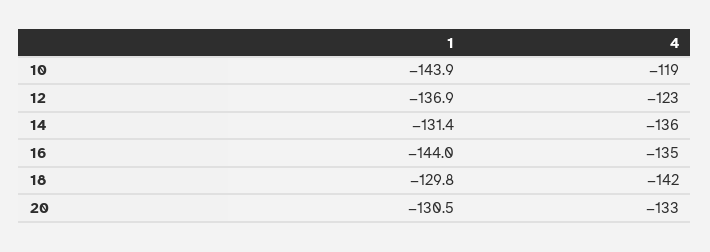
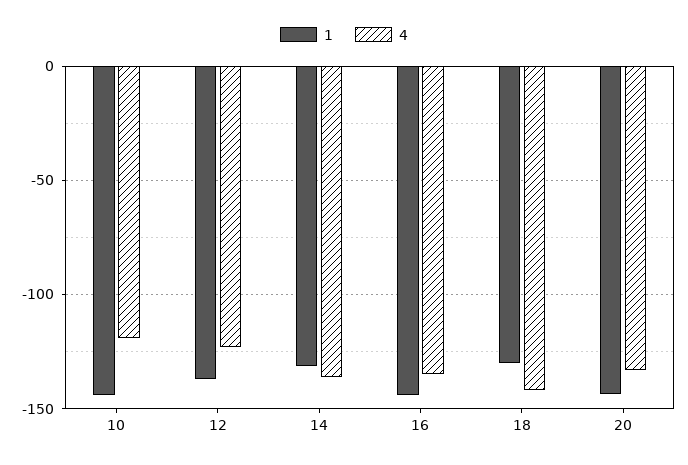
  {
    "1": {
      "10": -143.9,
      "12": -136.9,
      "14": -131.4,
      "16": -144,
      "18": -129.8,
-     "20": -130.5
+     "20": -145
    },
    "4": {
      "10": -119,
      "12": -123,
      "14": -136,
      "16": -135,
      "18": -142,
      "20": -133
    }
  }

